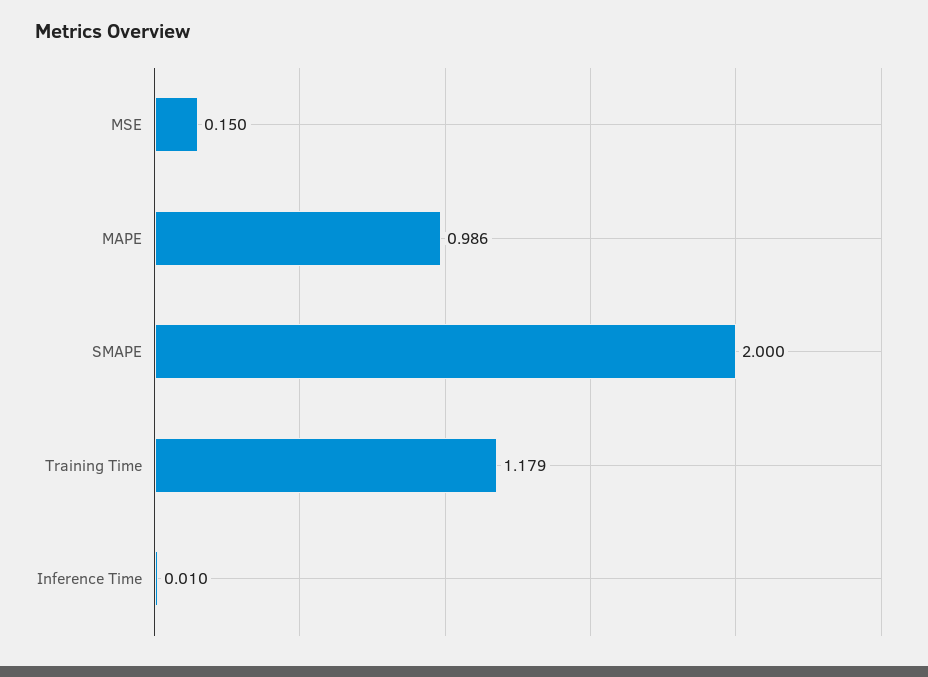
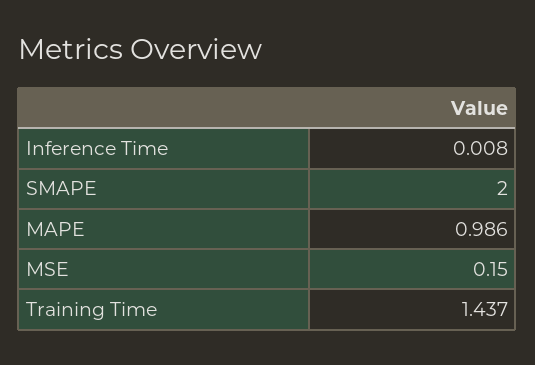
  {
    "MSE": 0.15,
    "MAPE": 0.986,
    "SMAPE": 2,
-   "Training Time": 1.179,
+   "Training Time": 1.437,
-   "Inference Time": 0.01
+   "Inference Time": 0.008
  }

